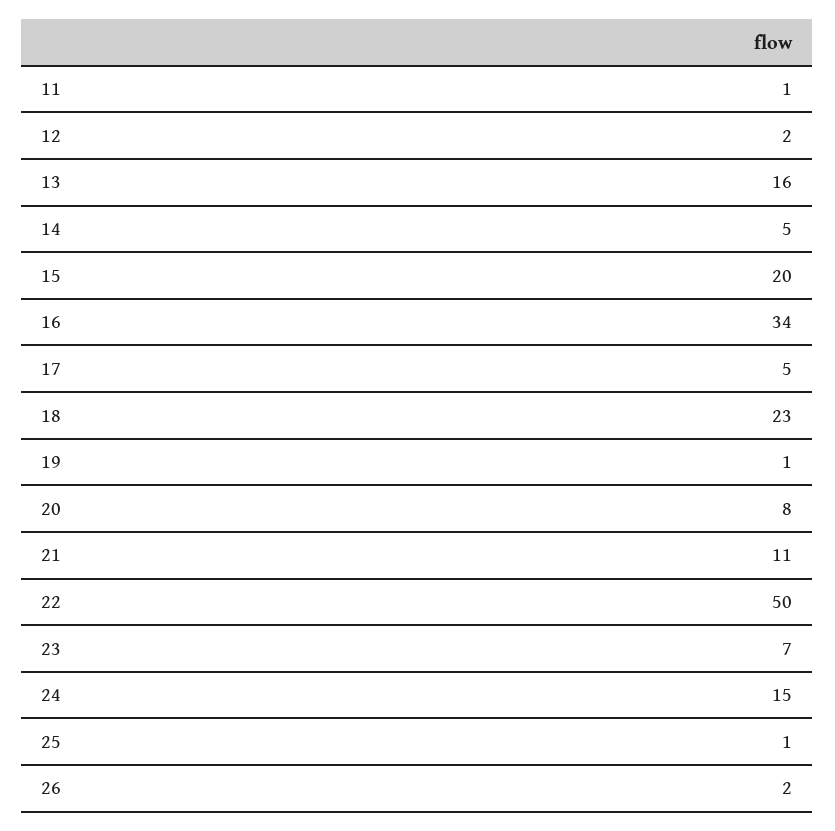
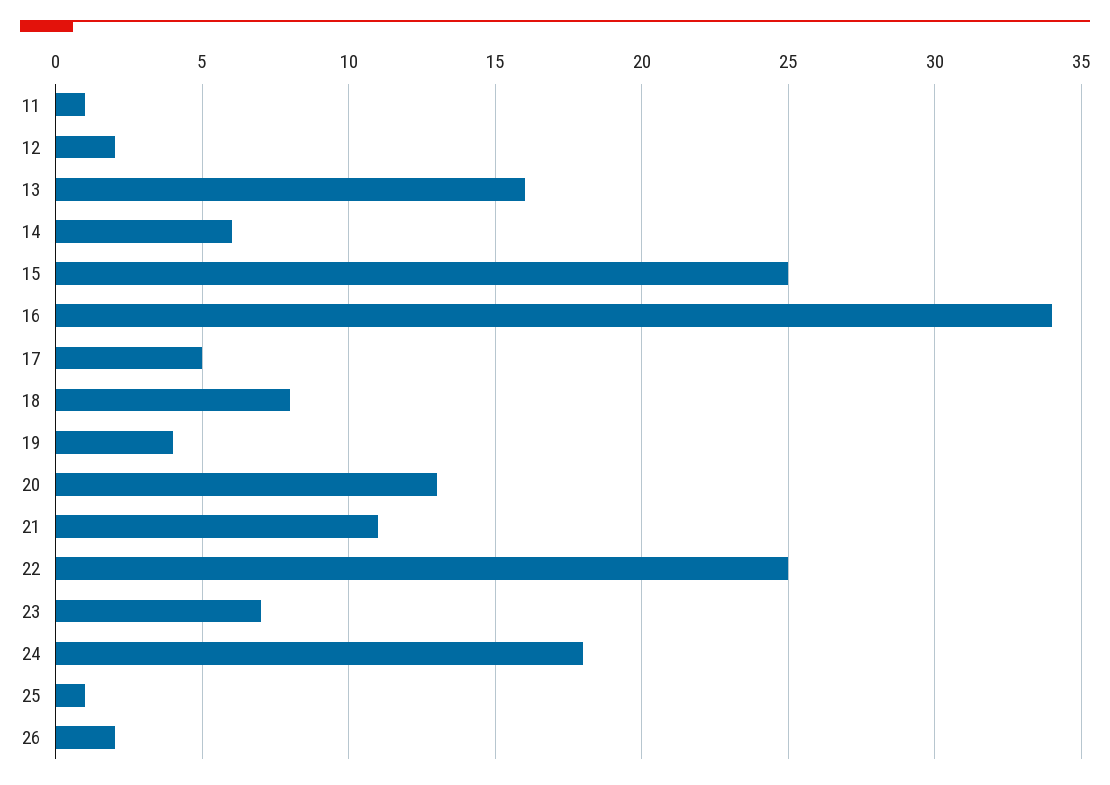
  {
    "11": 1,
    "12": 2,
    "13": 16,
-   "14": 5,
+   "14": 6,
-   "15": 20,
+   "15": 25,
    "16": 34,
    "17": 5,
-   "18": 23,
+   "18": 8,
-   "19": 1,
+   "19": 4,
-   "20": 8,
+   "20": 13,
    "21": 11,
-   "22": 50,
+   "22": 25,
    "23": 7,
-   "24": 15,
+   "24": 18,
    "25": 1,
    "26": 2
  }

